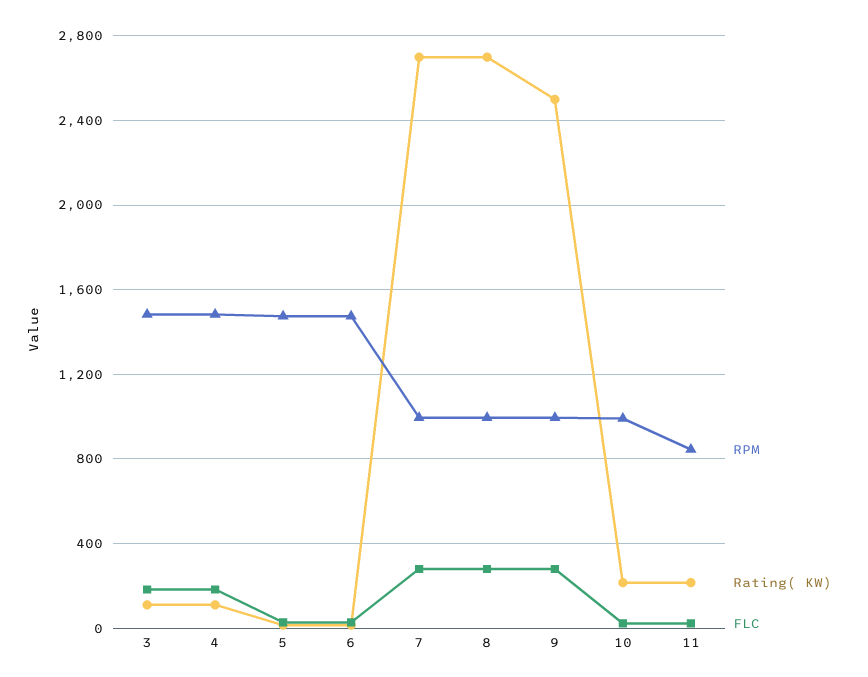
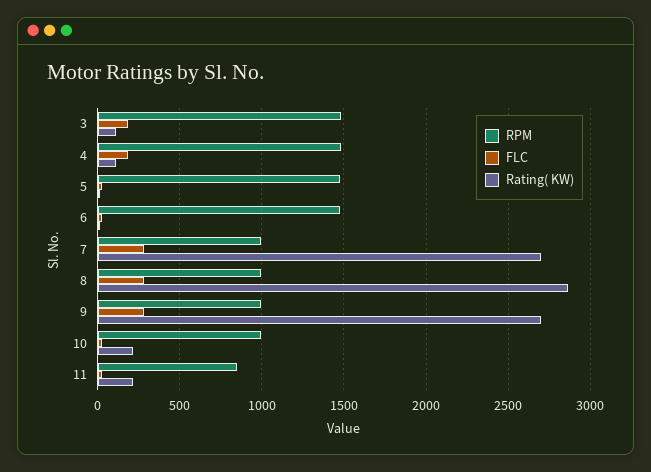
  {
    "RPM": {
      "3": 1500,
      "4": 1500,
      "5": 1500,
      "6": 1500,
      "7": 1000,
      "8": 1000,
      "9": 1000,
      "10": 1000,
      "11": 850
    },
    "Rating( KW)": {
      "3": 100,
      "4": 100,
      "5": 0,
      "6": 0,
      "7": 2700,
-     "8": 2700,
+     "8": 2850,
-     "9": 2500,
+     "9": 2700,
      "10": 200,
      "11": 200
    },
    "FLC": {
      "3": 200,
      "4": 200,
      "5": 50,
      "6": 50,
      "7": 300,
      "8": 300,
      "9": 300,
      "10": 0,
      "11": 0
    }
  }

